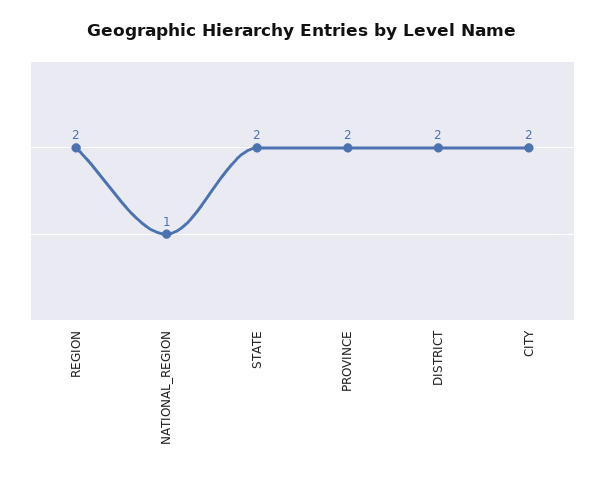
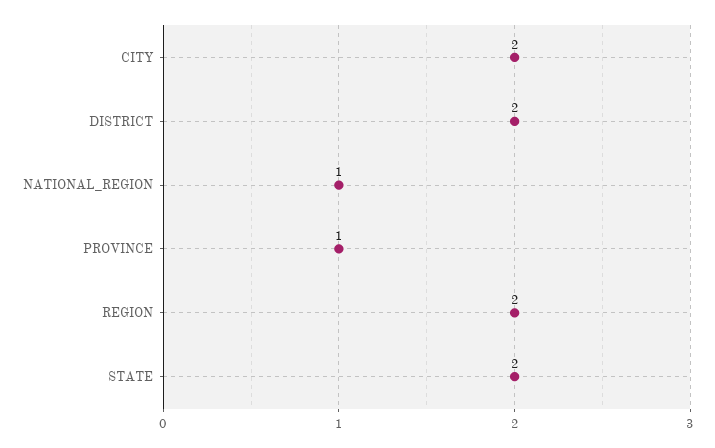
  {
    "REGION": 2,
    "NATIONAL_REGION": 1,
    "STATE": 2,
-   "PROVINCE": 2,
+   "PROVINCE": 1,
    "DISTRICT": 2,
    "CITY": 2
  }

